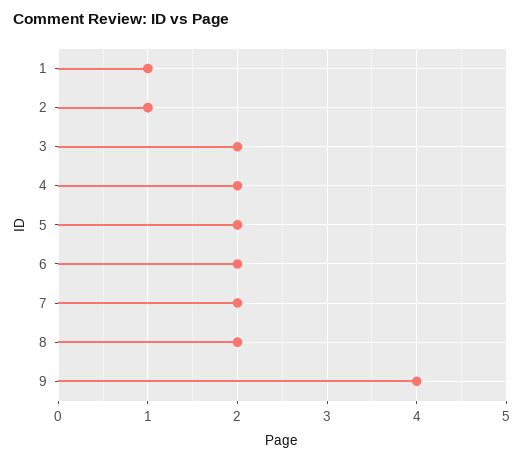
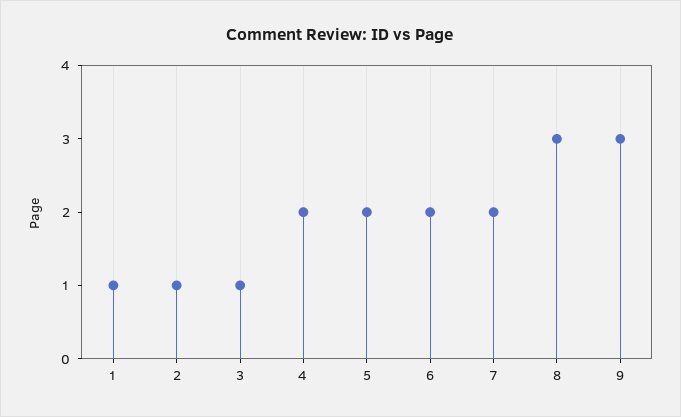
  {
    "1": 1,
    "2": 1,
-   "3": 2,
+   "3": 1,
    "4": 2,
    "5": 2,
    "6": 2,
    "7": 2,
-   "8": 2,
+   "8": 3,
-   "9": 4
+   "9": 3
  }

